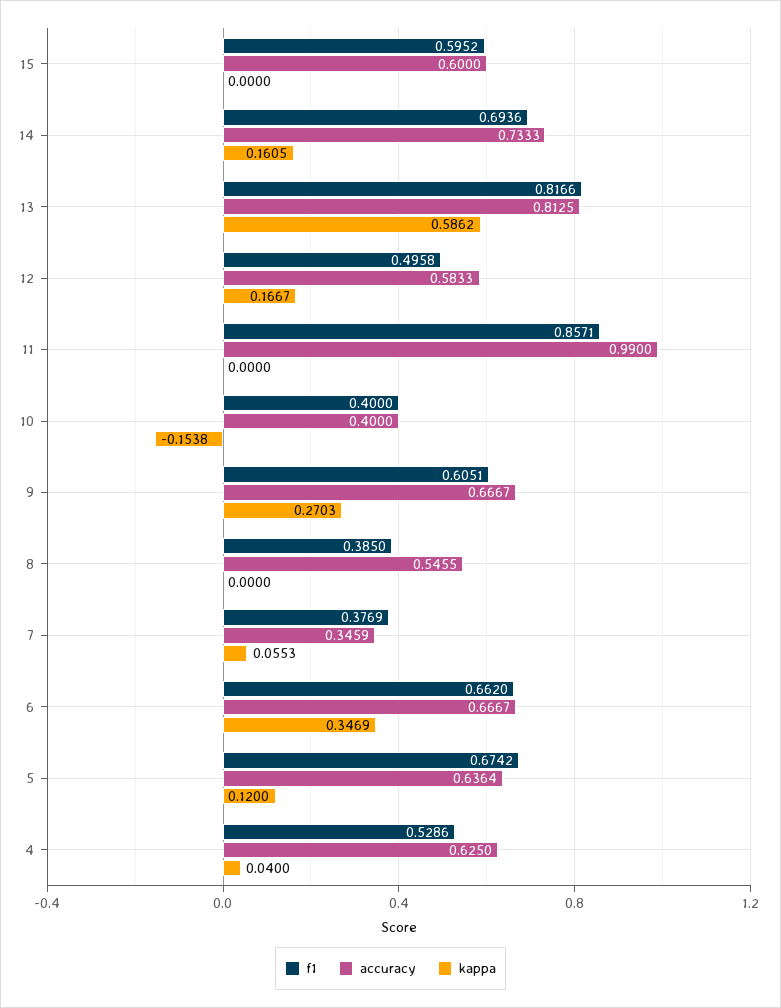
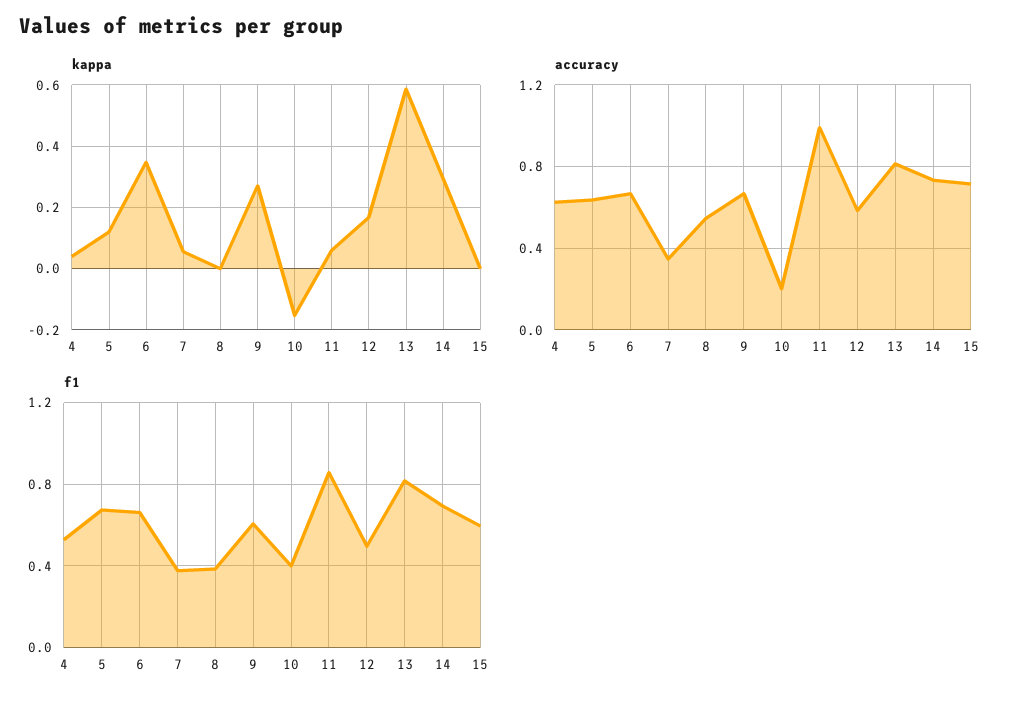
  {
    "f1": {
      "15": 0.5952,
      "14": 0.6936,
      "13": 0.8166,
      "12": 0.4958,
      "11": 0.8571,
      "10": 0.4,
      "9": 0.6051,
      "8": 0.385,
      "7": 0.3769,
      "6": 0.662,
      "5": 0.6742,
      "4": 0.5286
    },
    "accuracy": {
-     "15": 0.6,
+     "15": 0.7,
      "14": 0.7333,
      "13": 0.8125,
      "12": 0.5833,
      "11": 0.99,
-     "10": 0.4,
+     "10": 0.2,
      "9": 0.6667,
      "8": 0.5455,
      "7": 0.3459,
      "6": 0.6667,
      "5": 0.6364,
      "4": 0.625
    },
    "kappa": {
      "15": 0,
-     "14": 0.1605,
+     "14": 0.3,
      "13": 0.5862,
      "12": 0.1667,
-     "11": 0,
+     "11": 0.06,
      "10": -0.1538,
      "9": 0.2703,
      "8": 0,
      "7": 0.0553,
      "6": 0.3469,
      "5": 0.12,
      "4": 0.04
    }
  }

